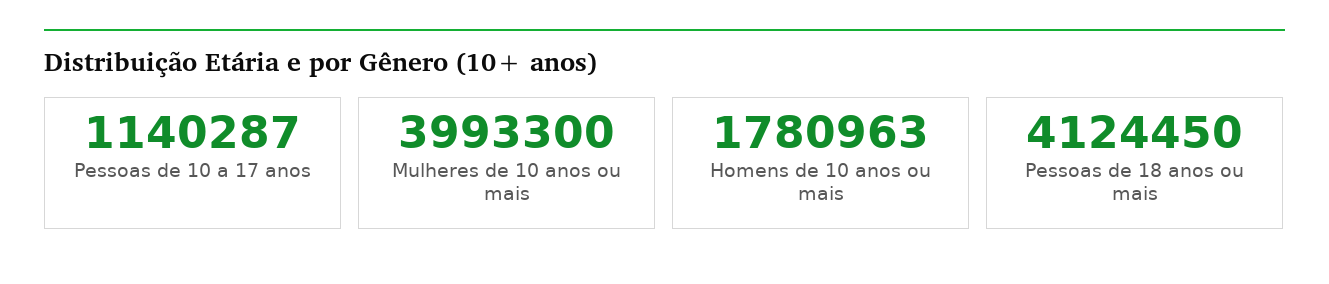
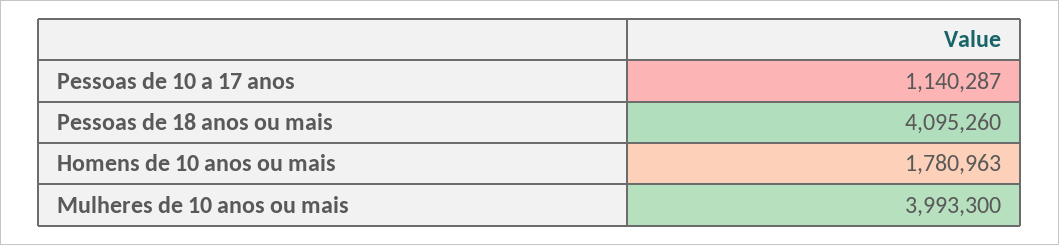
  {
    "Pessoas de 10 a 17 anos": 1140287,
    "Mulheres de 10 anos ou mais": 3993300,
    "Homens de 10 anos ou mais": 1780963,
-   "Pessoas de 18 anos ou mais": 4124450
+   "Pessoas de 18 anos ou mais": 4095260
  }

